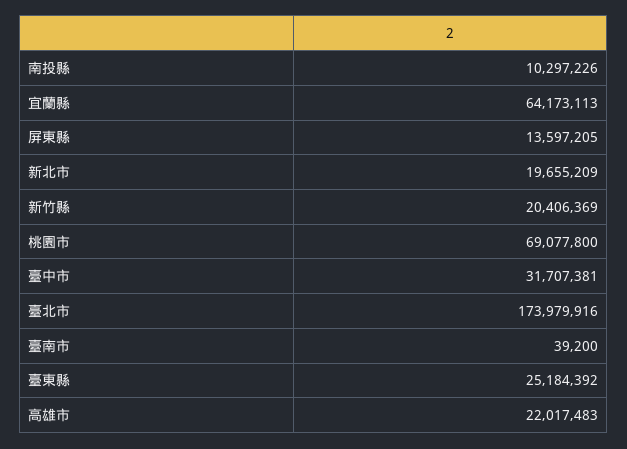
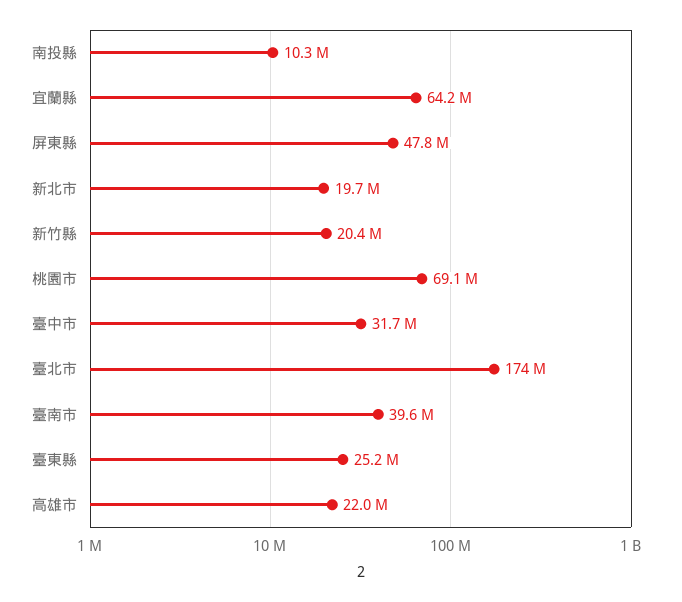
  {
    "南投縣": 10297226,
    "宜蘭縣": 64173113,
-   "屏東縣": 13597205,
+   "屏東縣": 47800000,
    "新北市": 19655209,
    "新竹縣": 20406369,
    "桃園市": 69077800,
    "臺中市": 31707381,
    "臺北市": 173979916,
-   "臺南市": 39200,
+   "臺南市": 39600000,
    "臺東縣": 25184392,
    "高雄市": 22017483
  }

